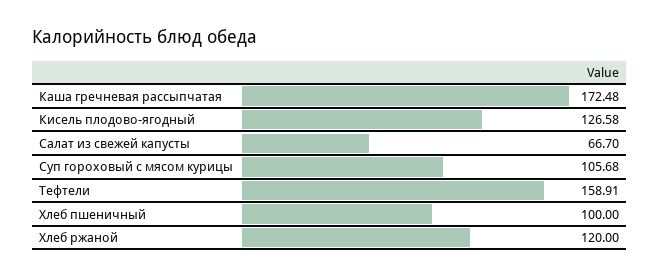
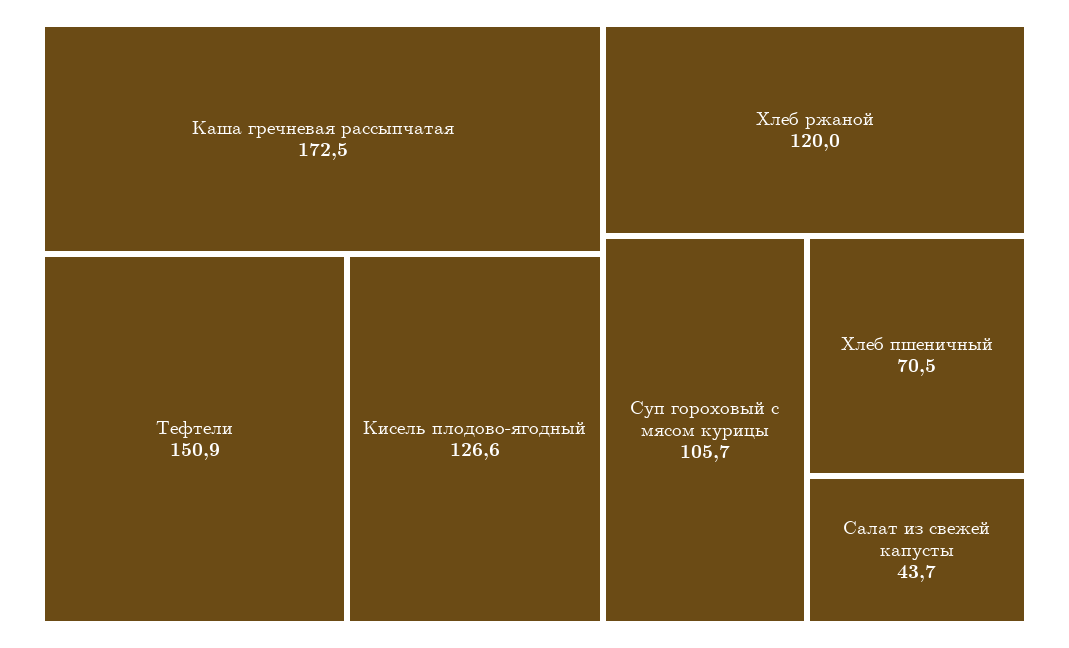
  {
    "Каша гречневая рассыпчатая": 172.48,
    "Кисель плодово-ягодный": 126.58,
-   "Салат из свежей капусты": 66.7,
+   "Салат из свежей капусты": 43.7,
    "Суп гороховый с мясом курицы": 105.68,
-   "Тефтели": 158.91,
+   "Тефтели": 150.9,
-   "Хлеб пшеничный": 100,
+   "Хлеб пшеничный": 70.5,
    "Хлеб ржаной": 120
  }

